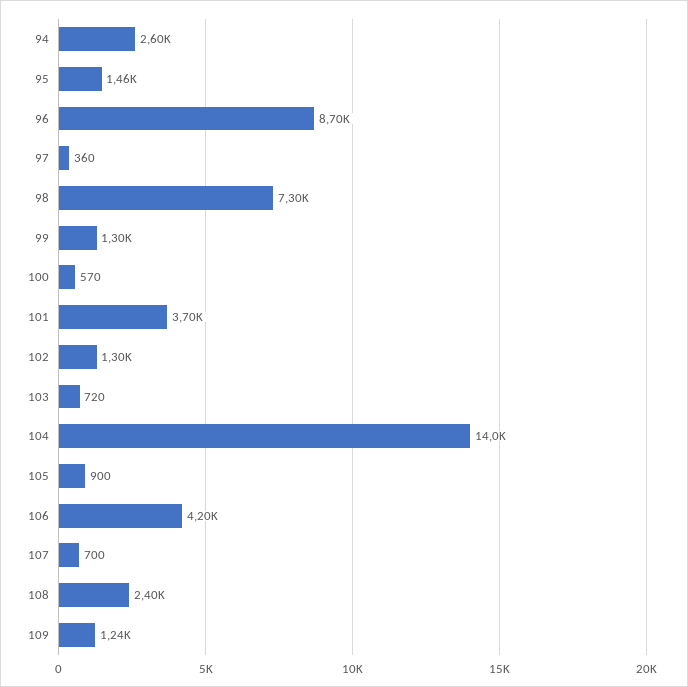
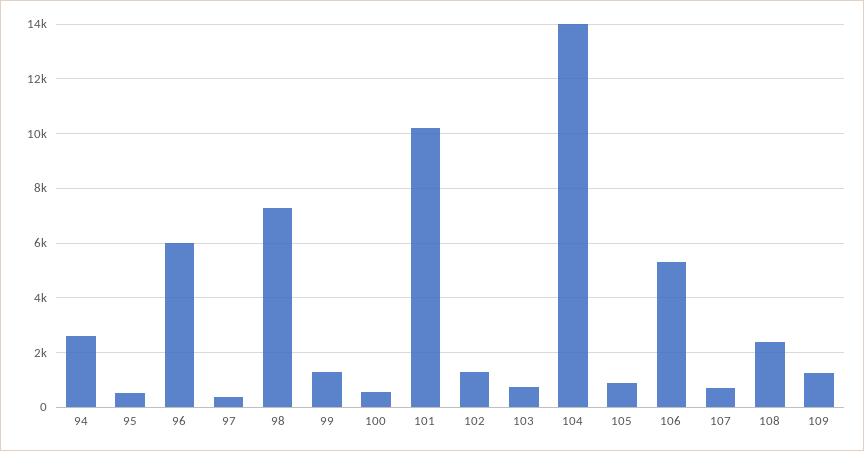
  {
    "94": 2600,
-   "95": 1460,
+   "95": 500,
-   "96": 8700,
+   "96": 6000,
    "97": 360,
    "98": 7300,
    "99": 1300,
    "100": 570,
-   "101": 3700,
+   "101": 10250,
    "102": 1300,
    "103": 720,
    "104": 14000,
    "105": 900,
-   "106": 4200,
+   "106": 5250,
    "107": 700,
    "108": 2400,
    "109": 1240
  }

